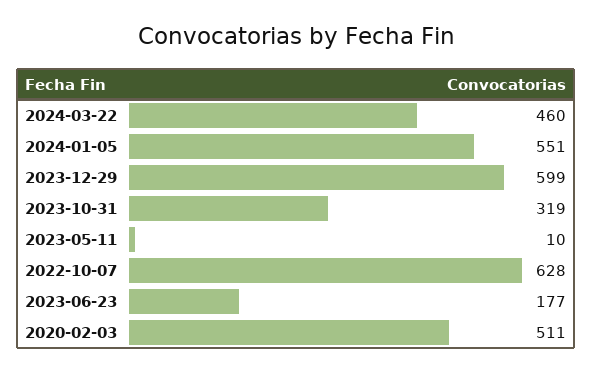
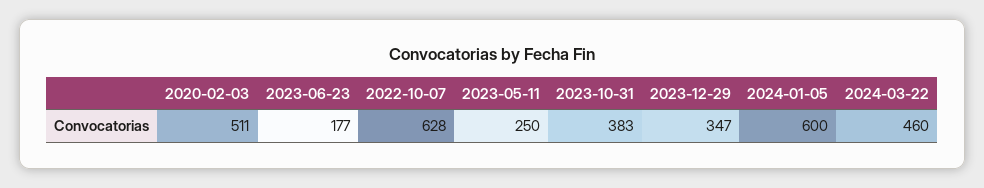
  {
    "2024-03-22": 460,
-   "2024-01-05": 551,
+   "2024-01-05": 600,
-   "2023-12-29": 599,
+   "2023-12-29": 347,
-   "2023-10-31": 319,
+   "2023-10-31": 383,
-   "2023-05-11": 10,
+   "2023-05-11": 250,
    "2022-10-07": 628,
    "2023-06-23": 177,
    "2020-02-03": 511
  }

